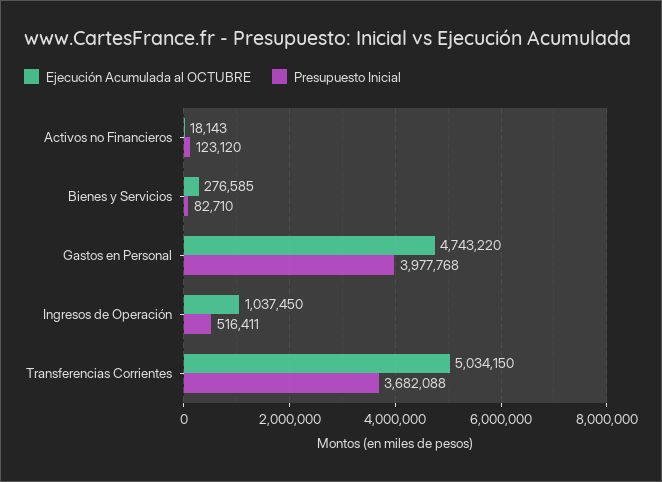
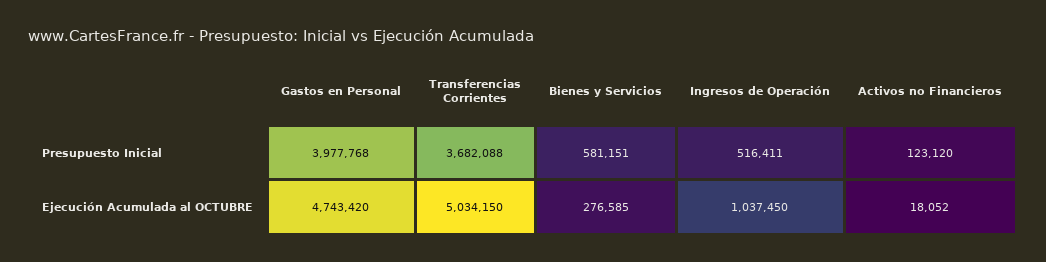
  {
    "Ejecución Acumulada al OCTUBRE": {
-     "Activos no Financieros": 18143,
+     "Activos no Financieros": 18052,
      "Bienes y Servicios": 276585,
-     "Gastos en Personal": 4743220,
+     "Gastos en Personal": 4743420,
      "Ingresos de Operación": 1037450,
      "Transferencias Corrientes": 5034150
    },
    "Presupuesto Inicial": {
      "Activos no Financieros": 123120,
-     "Bienes y Servicios": 82710,
+     "Bienes y Servicios": 581151,
      "Gastos en Personal": 3977768,
      "Ingresos de Operación": 516411,
      "Transferencias Corrientes": 3682088
    }
  }

